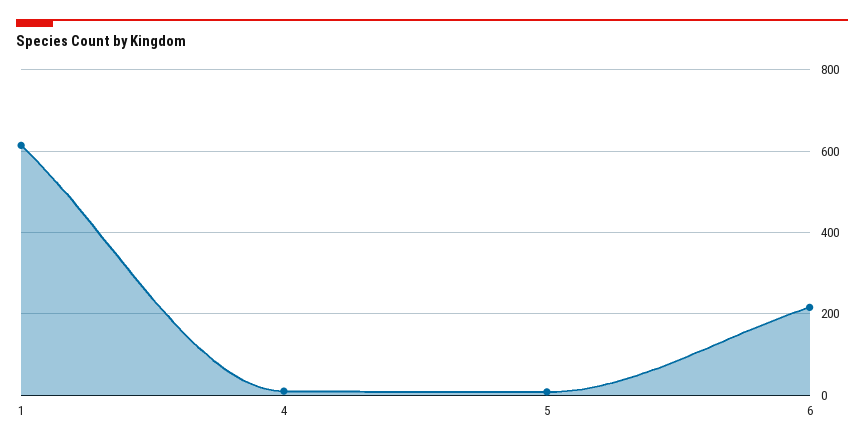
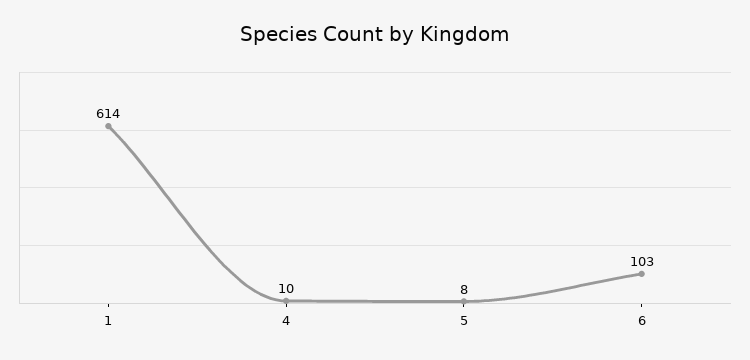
  {
    "1": 614,
    "4": 10,
    "5": 8,
-   "6": 220
+   "6": 103
  }

